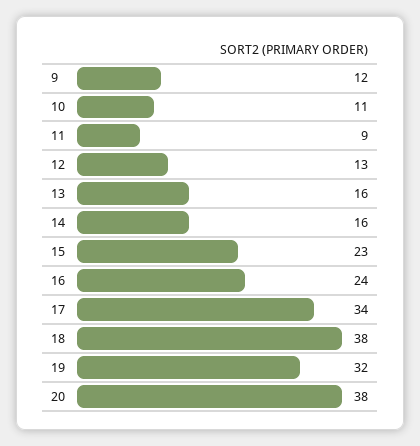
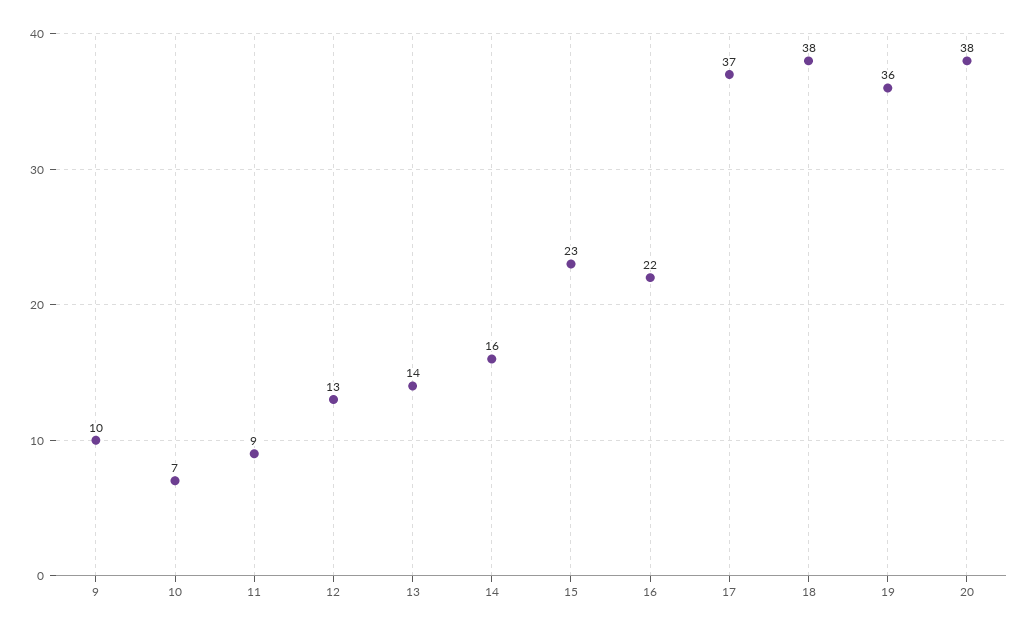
  {
-   "9": 12,
+   "9": 10,
-   "10": 11,
+   "10": 7,
    "11": 9,
    "12": 13,
-   "13": 16,
+   "13": 14,
    "14": 16,
    "15": 23,
-   "16": 24,
+   "16": 22,
-   "17": 34,
+   "17": 37,
    "18": 38,
-   "19": 32,
+   "19": 36,
    "20": 38
  }

